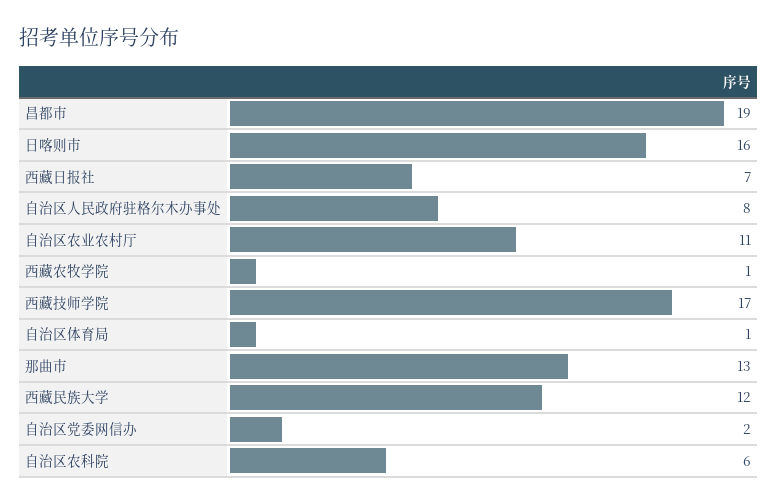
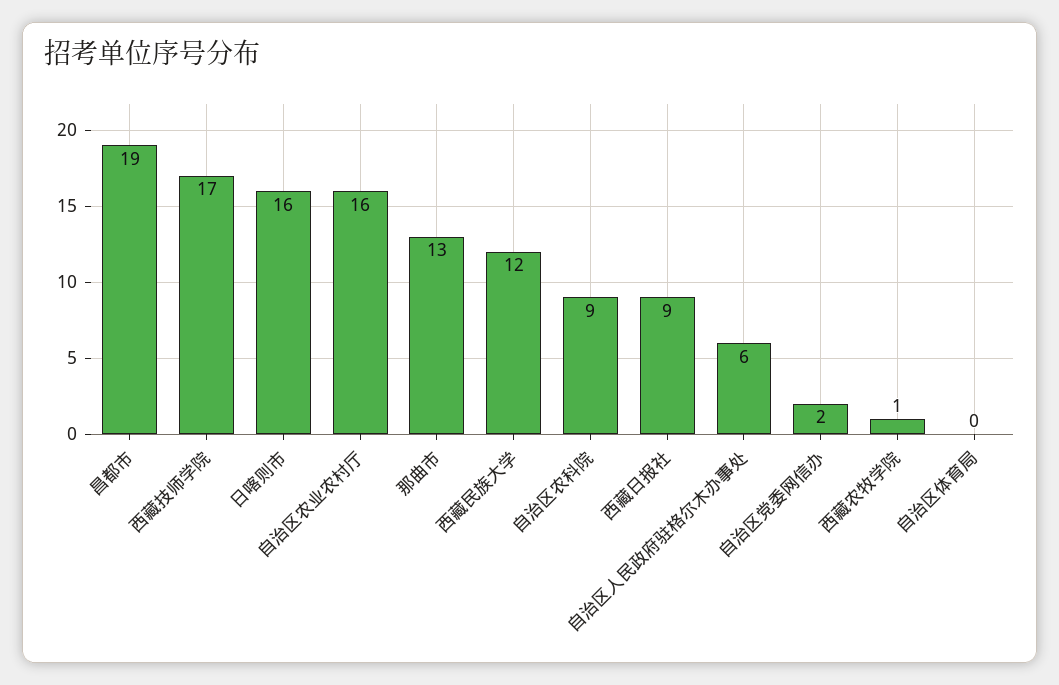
  {
    "昌都市": 19,
    "日喀则市": 16,
-   "西藏日报社": 7,
+   "西藏日报社": 9,
-   "自治区人民政府驻格尔木办事处": 8,
+   "自治区人民政府驻格尔木办事处": 6,
-   "自治区农业农村厅": 11,
+   "自治区农业农村厅": 16,
    "西藏农牧学院": 1,
    "西藏技师学院": 17,
-   "自治区体育局": 1,
+   "自治区体育局": 0,
    "那曲市": 13,
    "西藏民族大学": 12,
    "自治区党委网信办": 2,
-   "自治区农科院": 6
+   "自治区农科院": 9
  }

